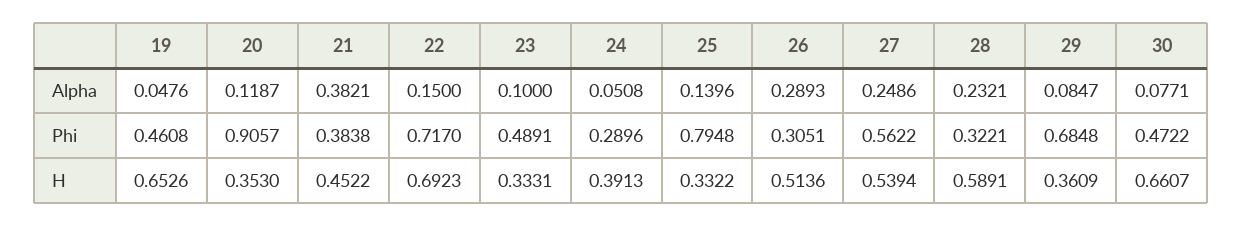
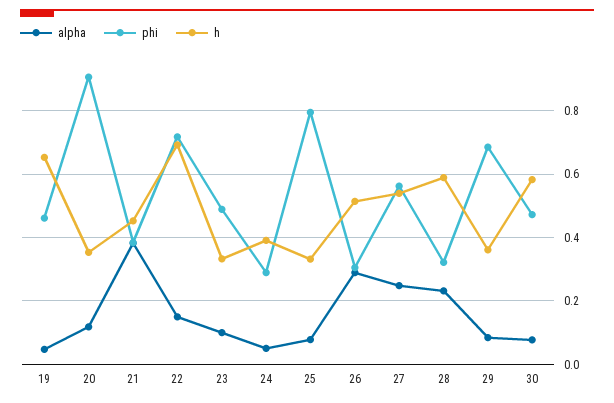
  {
    "Alpha": {
      "19": 0.0476,
      "20": 0.1187,
      "21": 0.3821,
      "22": 0.15,
      "23": 0.1,
      "24": 0.0508,
-     "25": 0.1396,
+     "25": 0.08,
      "26": 0.2893,
      "27": 0.2486,
      "28": 0.2321,
      "29": 0.0847,
      "30": 0.0771
    },
    "Phi": {
      "19": 0.4608,
      "20": 0.9057,
      "21": 0.3838,
      "22": 0.717,
      "23": 0.4891,
      "24": 0.2896,
      "25": 0.7948,
      "26": 0.3051,
      "27": 0.5622,
      "28": 0.3221,
      "29": 0.6848,
      "30": 0.4722
    },
    "H": {
      "19": 0.6526,
      "20": 0.353,
      "21": 0.4522,
      "22": 0.6923,
      "23": 0.3331,
      "24": 0.3913,
      "25": 0.3322,
      "26": 0.5136,
      "27": 0.5394,
      "28": 0.5891,
      "29": 0.3609,
-     "30": 0.6607
+     "30": 0.58
    }
  }

